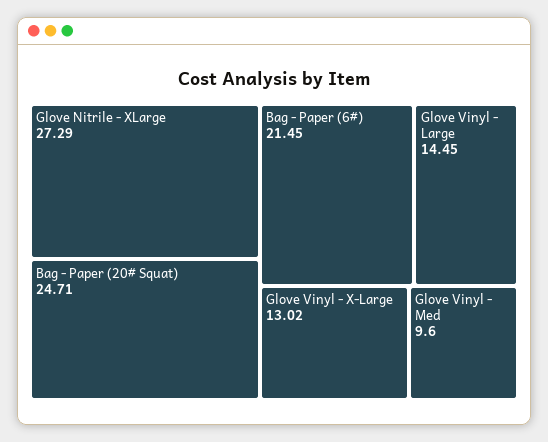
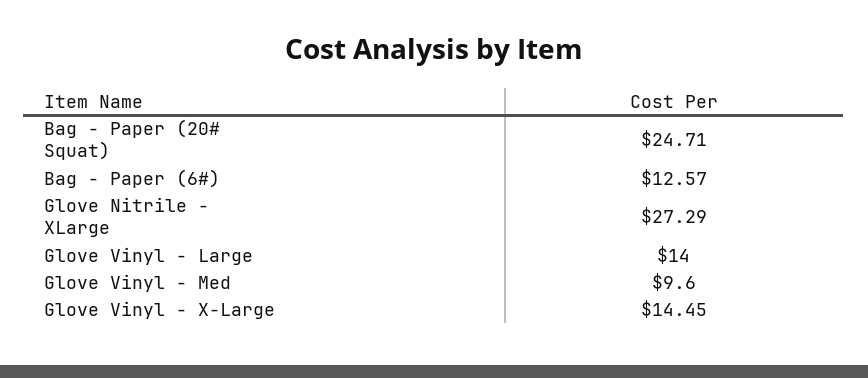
  {
    "Glove Nitrile - XLarge": 27.29,
    "Bag - Paper (20# Squat)": 24.71,
-   "Bag - Paper (6#)": 21.45,
+   "Bag - Paper (6#)": 12.57,
-   "Glove Vinyl - Large": 14.45,
+   "Glove Vinyl - Large": 14,
-   "Glove Vinyl - X-Large": 13.02,
+   "Glove Vinyl - X-Large": 14.45,
    "Glove Vinyl - Med": 9.6
  }

